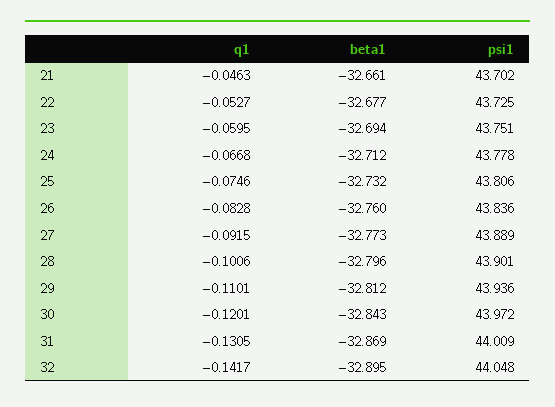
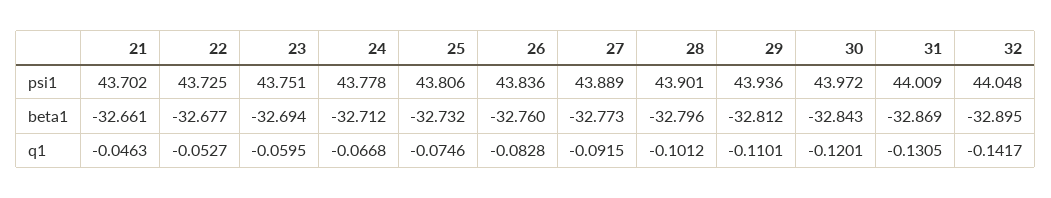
  {
    "q1": {
      "21": -0.0463,
      "22": -0.0527,
      "23": -0.0595,
      "24": -0.0668,
      "25": -0.0746,
      "26": -0.0828,
      "27": -0.0915,
-     "28": -0.1006,
+     "28": -0.1012,
      "29": -0.1101,
      "30": -0.1201,
      "31": -0.1305,
      "32": -0.1417
    },
    "beta1": {
      "21": -32.661,
      "22": -32.677,
      "23": -32.694,
      "24": -32.712,
      "25": -32.732,
      "26": -32.76,
      "27": -32.773,
      "28": -32.796,
      "29": -32.812,
      "30": -32.843,
      "31": -32.869,
      "32": -32.895
    },
    "psi1": {
      "21": 43.702,
      "22": 43.725,
      "23": 43.751,
      "24": 43.778,
      "25": 43.806,
      "26": 43.836,
      "27": 43.889,
      "28": 43.901,
      "29": 43.936,
      "30": 43.972,
      "31": 44.009,
      "32": 44.048
    }
  }

